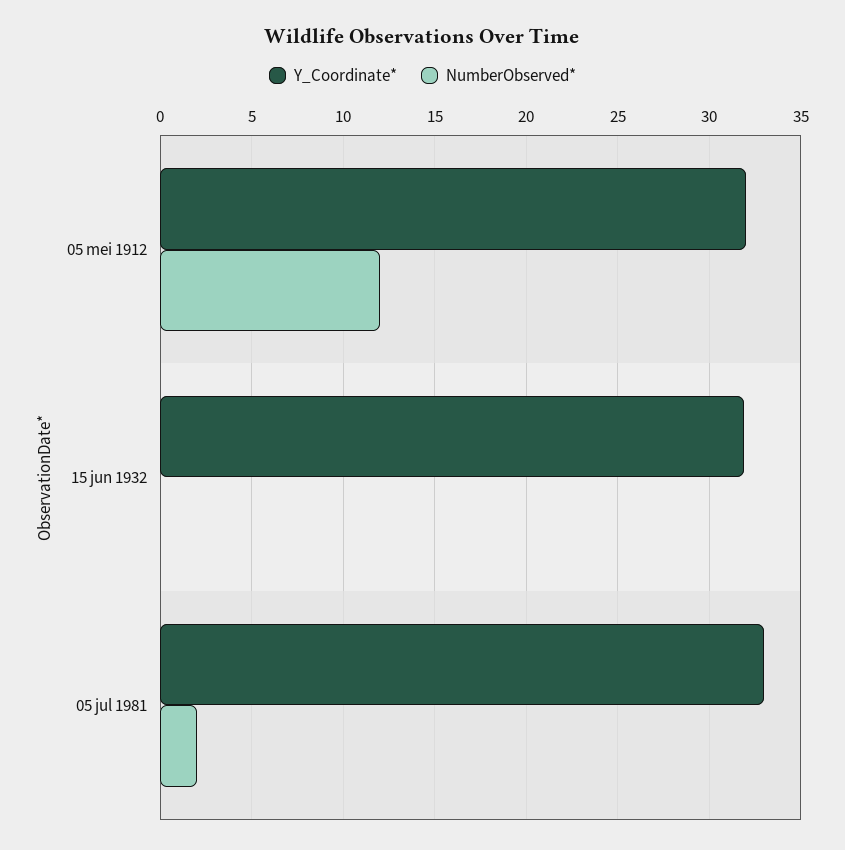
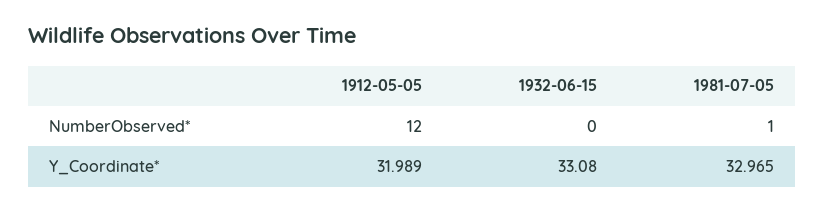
  {
    "Y_Coordinate*": {
      "05 mei 1912": 31.989,
-     "15 jun 1932": 32,
+     "15 jun 1932": 33.08,
      "05 jul 1981": 32.965
    },
    "NumberObserved*": {
      "05 mei 1912": 12,
      "15 jun 1932": 0,
-     "05 jul 1981": 2
+     "05 jul 1981": 1
    }
  }

